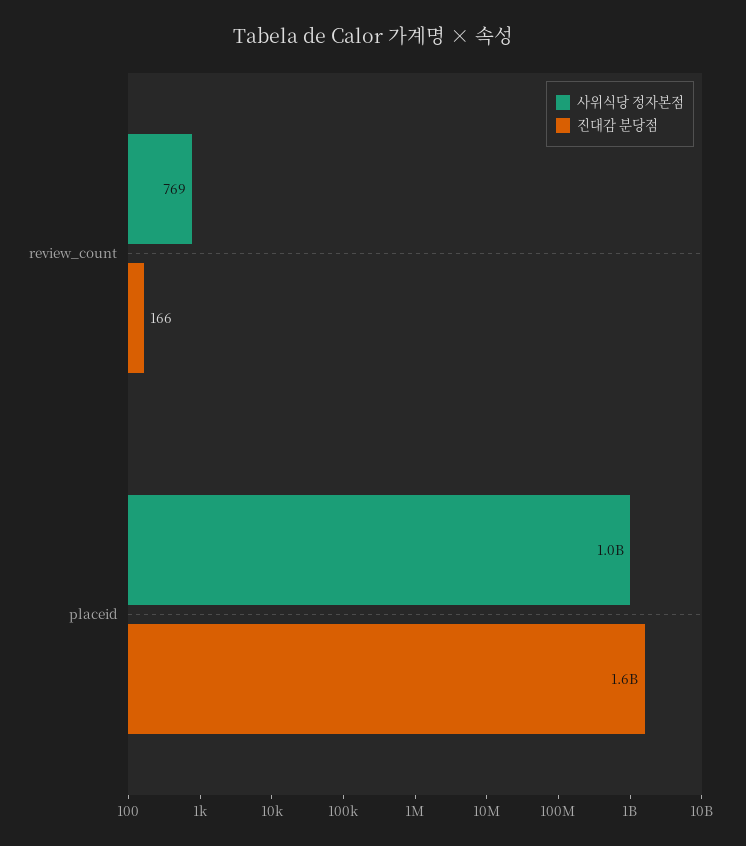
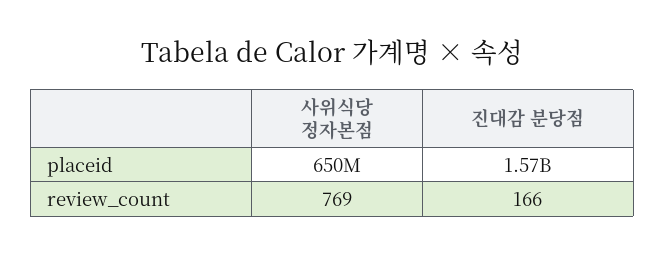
  {
    "사위식당 정자본점": {
      "review_count": 769,
-     "placeid": 1000000000
+     "placeid": 650000000
    },
    "진대감 분당점": {
      "review_count": 166,
      "placeid": 1570000000
    }
  }

